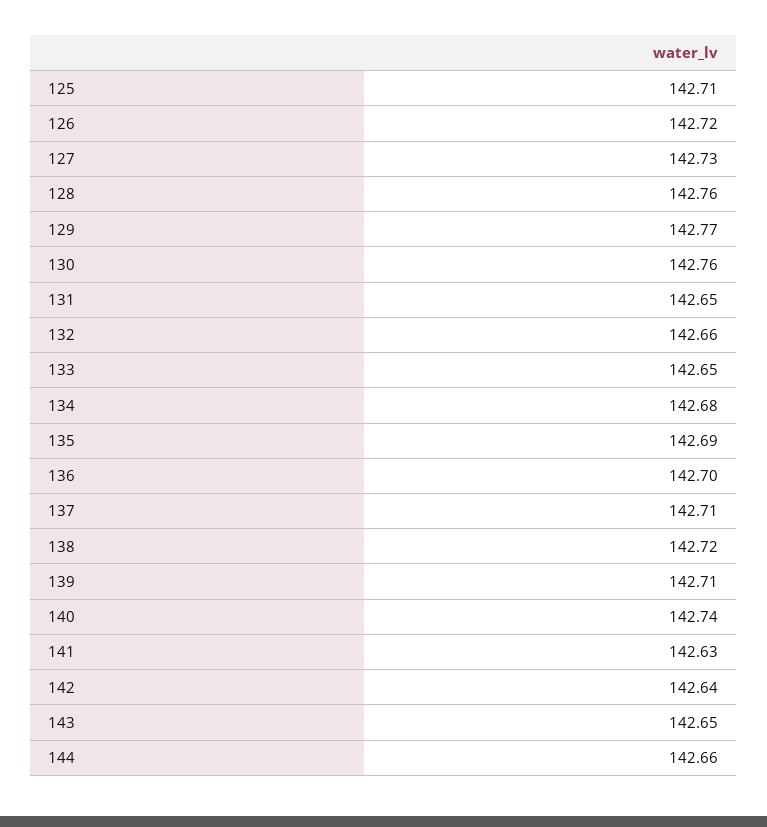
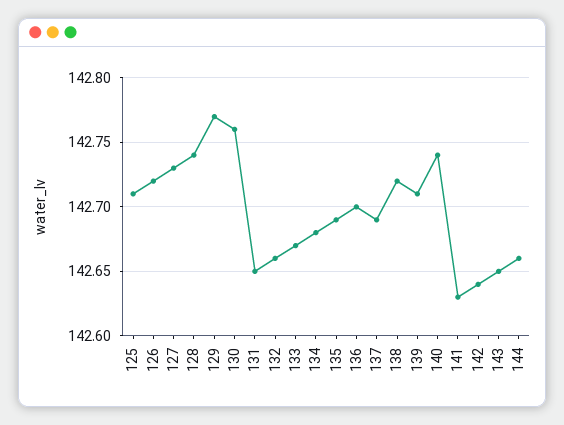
  {
    "125": 142.71,
    "126": 142.72,
    "127": 142.73,
-   "128": 142.76,
+   "128": 142.74,
    "129": 142.77,
    "130": 142.76,
    "131": 142.65,
    "132": 142.66,
-   "133": 142.65,
+   "133": 142.67,
    "134": 142.68,
    "135": 142.69,
    "136": 142.7,
-   "137": 142.71,
+   "137": 142.69,
    "138": 142.72,
    "139": 142.71,
    "140": 142.74,
    "141": 142.63,
    "142": 142.64,
    "143": 142.65,
    "144": 142.66
  }

